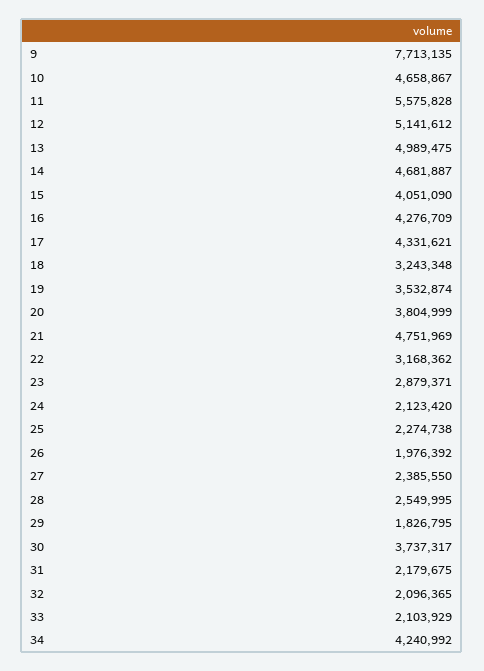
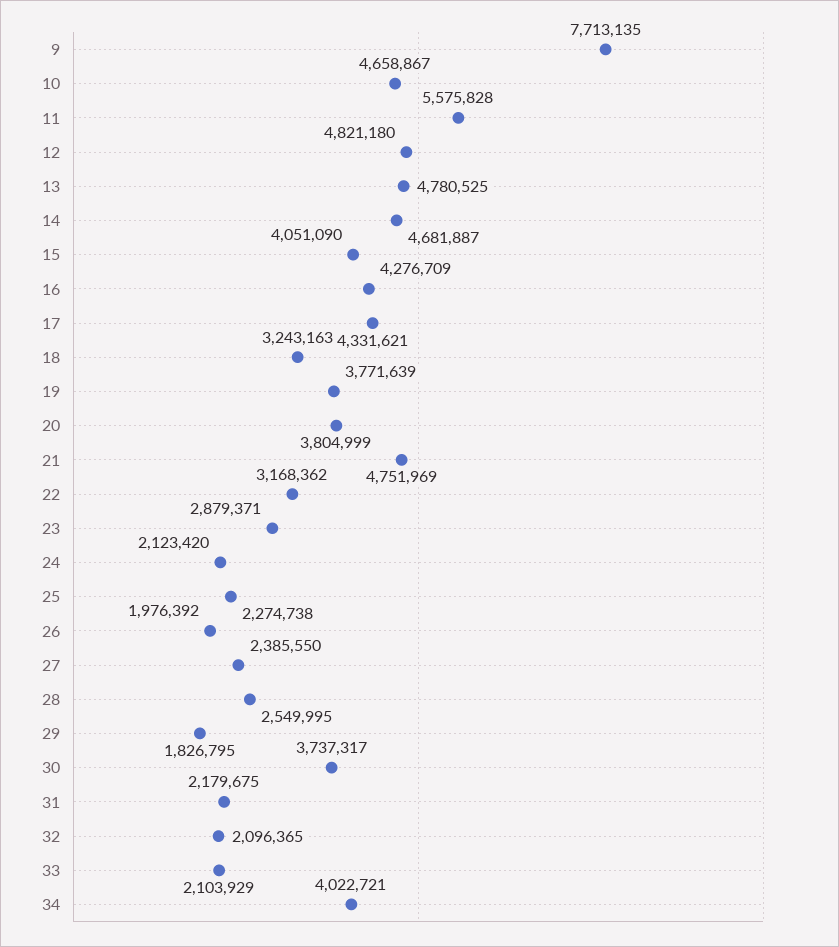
  {
    "9": 7713135,
    "10": 4658867,
    "11": 5575828,
-   "12": 5141612,
+   "12": 4821180,
-   "13": 4989475,
+   "13": 4780525,
    "14": 4681887,
    "15": 4051090,
    "16": 4276709,
    "17": 4331621,
-   "18": 3243348,
+   "18": 3243163,
-   "19": 3532874,
+   "19": 3771639,
    "20": 3804999,
    "21": 4751969,
    "22": 3168362,
    "23": 2879371,
    "24": 2123420,
    "25": 2274738,
    "26": 1976392,
    "27": 2385550,
    "28": 2549995,
    "29": 1826795,
    "30": 3737317,
    "31": 2179675,
    "32": 2096365,
    "33": 2103929,
-   "34": 4240992
+   "34": 4022721
  }

